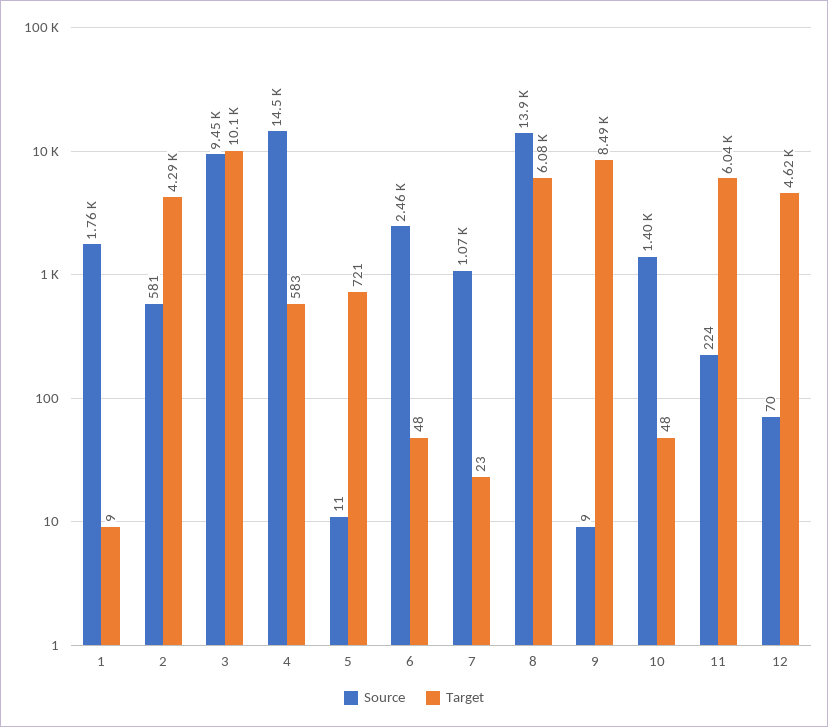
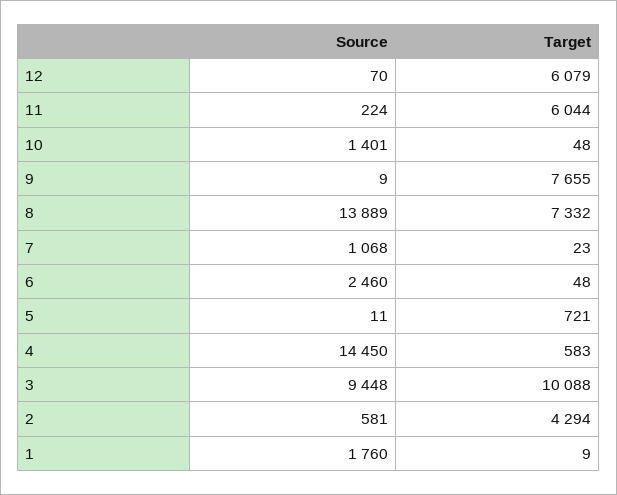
  {
    "Source": {
      "1": 1760,
      "2": 581,
      "3": 9448,
      "4": 14450,
      "5": 11,
      "6": 2460,
      "7": 1068,
      "8": 13889,
      "9": 9,
      "10": 1401,
      "11": 224,
      "12": 70
    },
    "Target": {
      "1": 9,
      "2": 4294,
      "3": 10088,
      "4": 583,
      "5": 721,
      "6": 48,
      "7": 23,
-     "8": 6080,
+     "8": 7332,
-     "9": 8490,
+     "9": 7655,
      "10": 48,
      "11": 6044,
-     "12": 4620
+     "12": 6079
    }
  }

